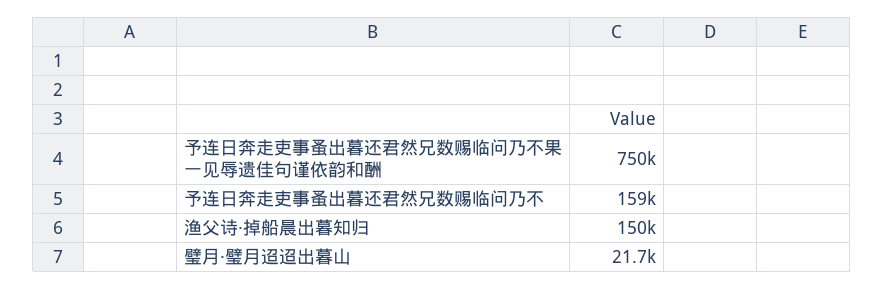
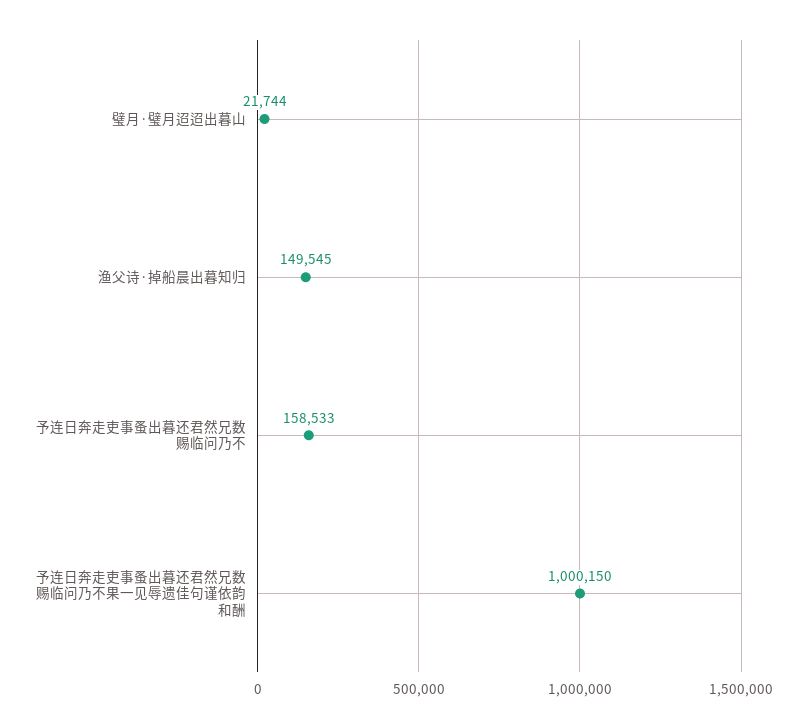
  {
-   "予连日奔走吏事蚤出暮还君然兄数赐临问乃不果一见辱遗佳句谨依韵和酬": 750000,
+   "予连日奔走吏事蚤出暮还君然兄数赐临问乃不果一见辱遗佳句谨依韵和酬": 1000150,
    "予连日奔走吏事蚤出暮还君然兄数赐临问乃不": 158533,
    "渔父诗·掉船晨出暮知归": 149545,
    "璧月·璧月迢迢出暮山": 21744
  }

